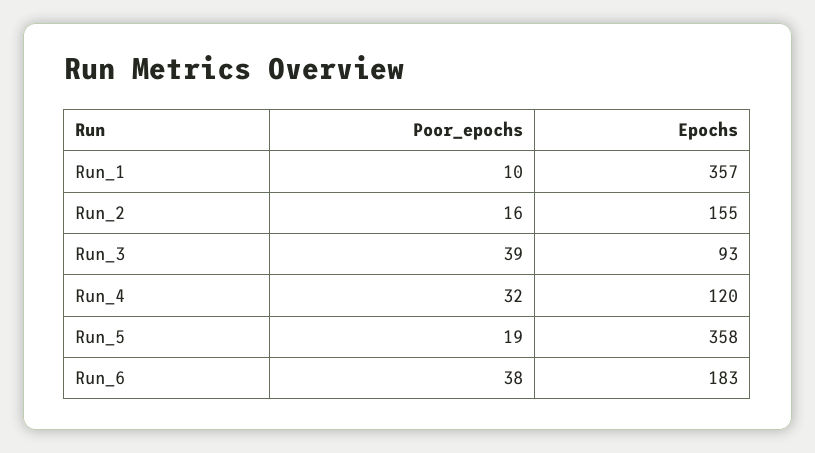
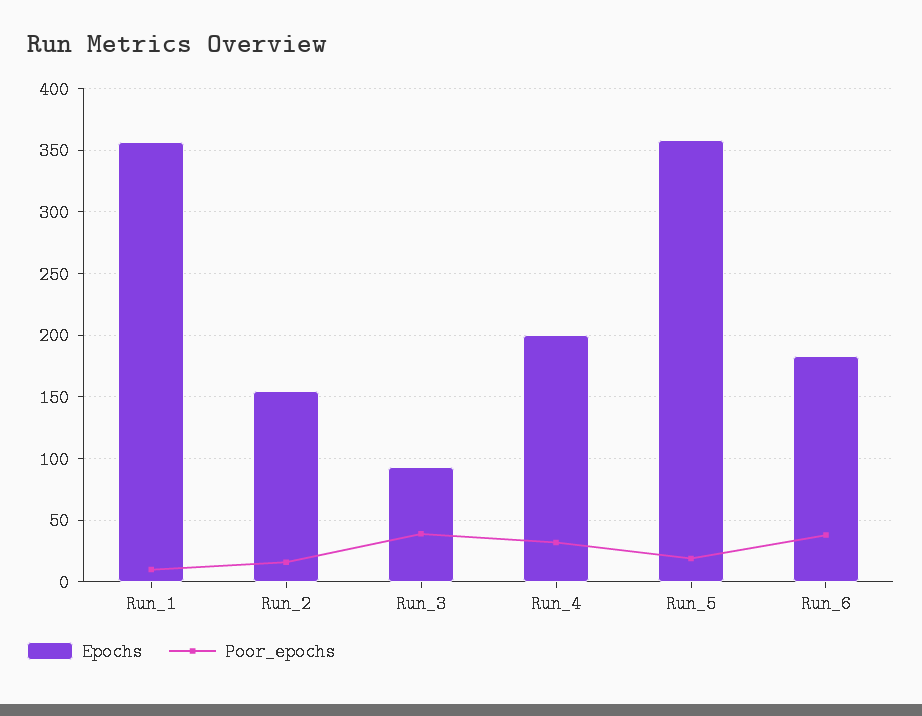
  {
    "Poor_epochs": {
      "Run_1": 10,
      "Run_2": 16,
      "Run_3": 39,
      "Run_4": 32,
      "Run_5": 19,
      "Run_6": 38
    },
    "Epochs": {
      "Run_1": 357,
      "Run_2": 155,
      "Run_3": 93,
-     "Run_4": 120,
+     "Run_4": 200,
      "Run_5": 358,
      "Run_6": 183
    }
  }

